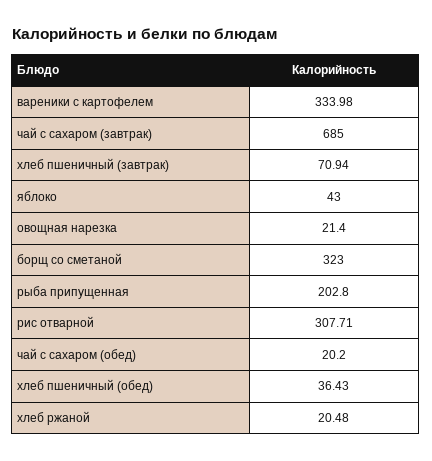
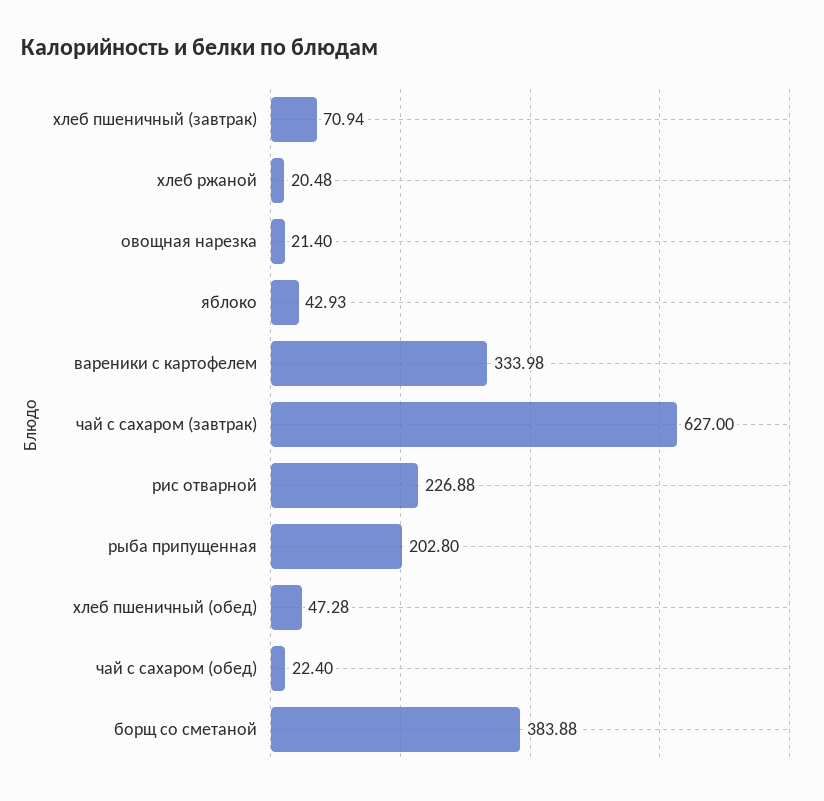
  {
    "вареники с картофелем": 333.98,
-   "чай с сахаром (завтрак)": 685,
+   "чай с сахаром (завтрак)": 627,
    "хлеб пшеничный (завтрак)": 70.94,
-   "яблоко": 43,
+   "яблоко": 42.93,
    "овощная нарезка": 21.4,
-   "борщ со сметаной": 323,
+   "борщ со сметаной": 383.88,
    "рыба припущенная": 202.8,
-   "рис отварной": 307.71,
+   "рис отварной": 226.88,
-   "чай с сахаром (обед)": 20.2,
+   "чай с сахаром (обед)": 22.4,
-   "хлеб пшеничный (обед)": 36.43,
+   "хлеб пшеничный (обед)": 47.28,
    "хлеб ржаной": 20.48
  }

